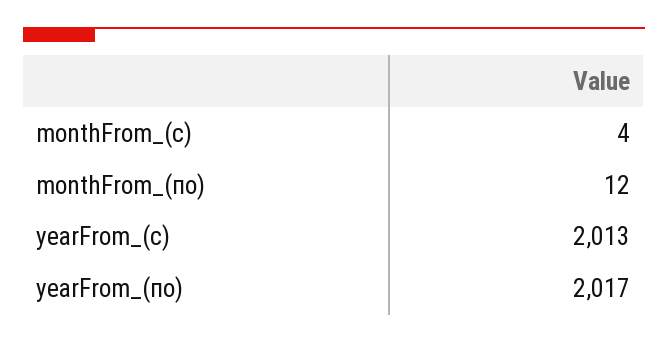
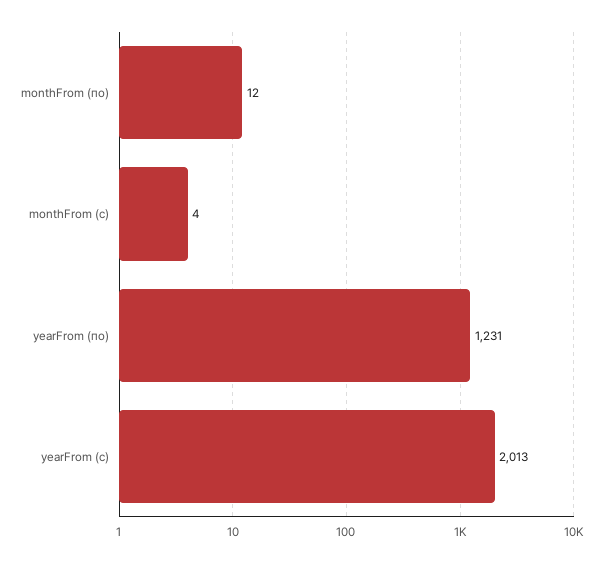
  {
    "monthFrom_(с)": 4,
    "monthFrom_(по)": 12,
    "yearFrom_(с)": 2013,
-   "yearFrom_(по)": 2017
+   "yearFrom_(по)": 1231
  }

